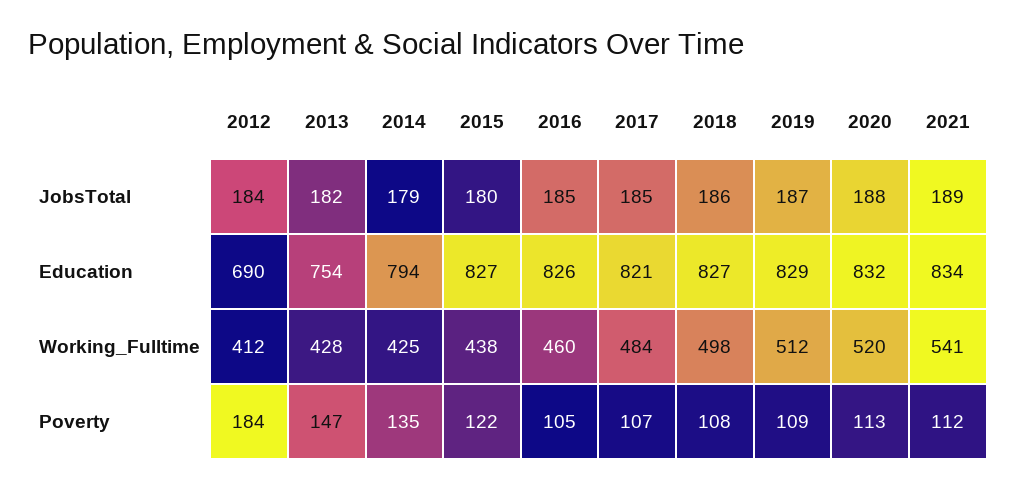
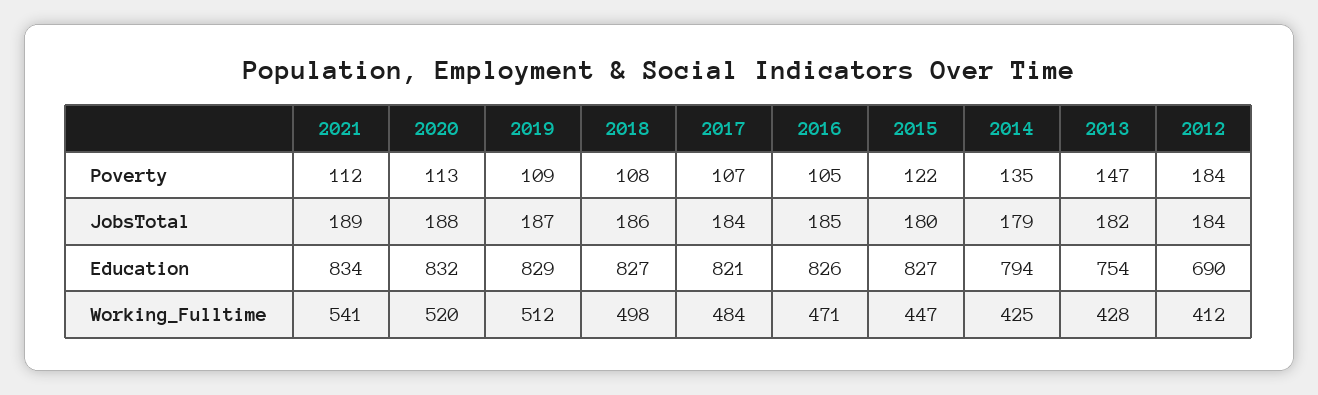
  {
    "2012": {
      "JobsTotal": 184,
      "Education": 690,
      "Working_Fulltime": 412,
      "Poverty": 184
    },
    "2013": {
      "JobsTotal": 182,
      "Education": 754,
      "Working_Fulltime": 428,
      "Poverty": 147
    },
    "2014": {
      "JobsTotal": 179,
      "Education": 794,
      "Working_Fulltime": 425,
      "Poverty": 135
    },
    "2015": {
      "JobsTotal": 180,
      "Education": 827,
-     "Working_Fulltime": 438,
+     "Working_Fulltime": 447,
      "Poverty": 122
    },
    "2016": {
      "JobsTotal": 185,
      "Education": 826,
-     "Working_Fulltime": 460,
+     "Working_Fulltime": 471,
      "Poverty": 105
    },
    "2017": {
-     "JobsTotal": 185,
+     "JobsTotal": 184,
      "Education": 821,
      "Working_Fulltime": 484,
      "Poverty": 107
    },
    "2018": {
      "JobsTotal": 186,
      "Education": 827,
      "Working_Fulltime": 498,
      "Poverty": 108
    },
    "2019": {
      "JobsTotal": 187,
      "Education": 829,
      "Working_Fulltime": 512,
      "Poverty": 109
    },
    "2020": {
      "JobsTotal": 188,
      "Education": 832,
      "Working_Fulltime": 520,
      "Poverty": 113
    },
    "2021": {
      "JobsTotal": 189,
      "Education": 834,
      "Working_Fulltime": 541,
      "Poverty": 112
    }
  }

